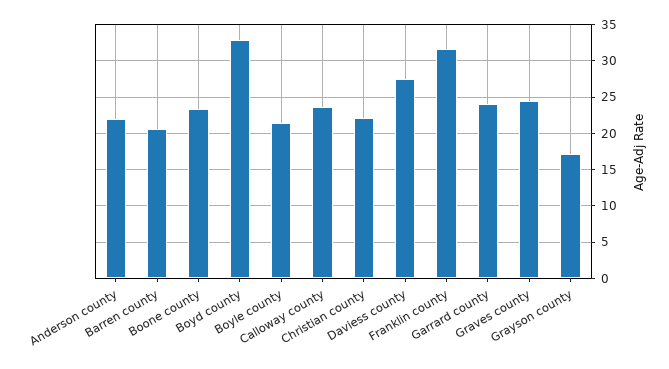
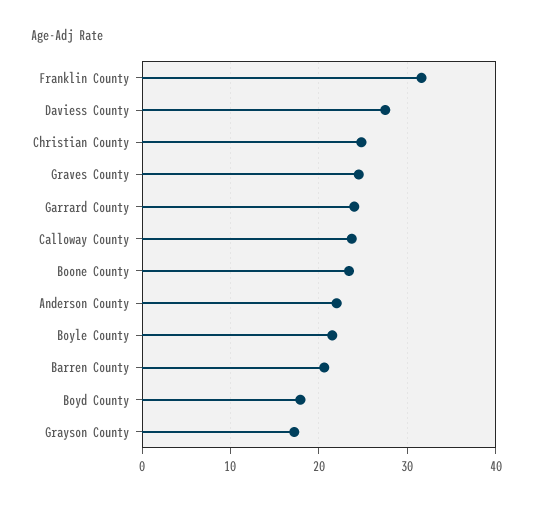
  {
    "Anderson county": 22,
    "Barren county": 21,
    "Boone county": 23,
-   "Boyd county": 33,
+   "Boyd county": 18,
    "Boyle county": 22,
    "Calloway county": 24,
-   "Christian county": 22,
+   "Christian county": 25,
    "Daviess county": 28,
    "Franklin county": 32,
    "Garrard county": 24,
    "Graves county": 25,
    "Grayson county": 17
  }

